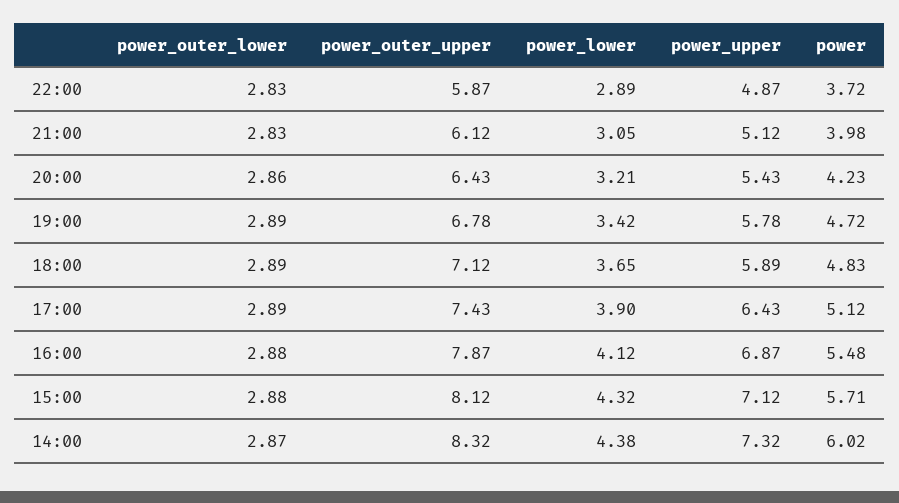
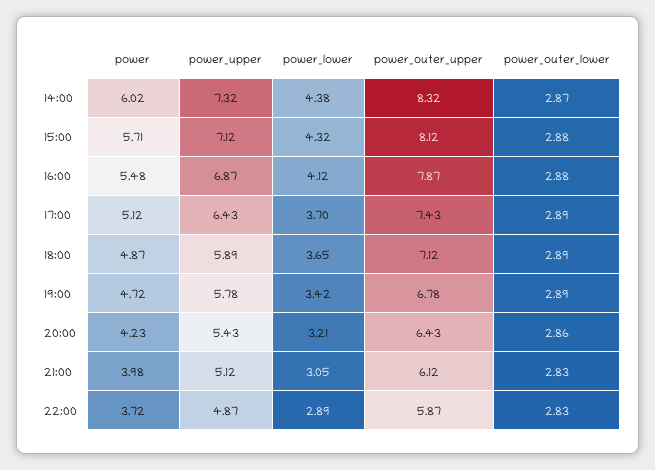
  {
    "power_outer_lower": {
      "22:00": 2.83,
      "21:00": 2.83,
      "20:00": 2.86,
      "19:00": 2.89,
      "18:00": 2.89,
      "17:00": 2.89,
      "16:00": 2.88,
      "15:00": 2.88,
      "14:00": 2.87
    },
    "power_outer_upper": {
      "22:00": 5.87,
      "21:00": 6.12,
      "20:00": 6.43,
      "19:00": 6.78,
      "18:00": 7.12,
      "17:00": 7.43,
      "16:00": 7.87,
      "15:00": 8.12,
      "14:00": 8.32
    },
    "power_lower": {
      "22:00": 2.89,
      "21:00": 3.05,
      "20:00": 3.21,
      "19:00": 3.42,
      "18:00": 3.65,
-     "17:00": 3.9,
+     "17:00": 3.7,
      "16:00": 4.12,
      "15:00": 4.32,
      "14:00": 4.38
    },
    "power_upper": {
      "22:00": 4.87,
      "21:00": 5.12,
      "20:00": 5.43,
      "19:00": 5.78,
      "18:00": 5.89,
      "17:00": 6.43,
      "16:00": 6.87,
      "15:00": 7.12,
      "14:00": 7.32
    },
    "power": {
      "22:00": 3.72,
      "21:00": 3.98,
      "20:00": 4.23,
      "19:00": 4.72,
-     "18:00": 4.83,
+     "18:00": 4.87,
      "17:00": 5.12,
      "16:00": 5.48,
      "15:00": 5.71,
      "14:00": 6.02
    }
  }

